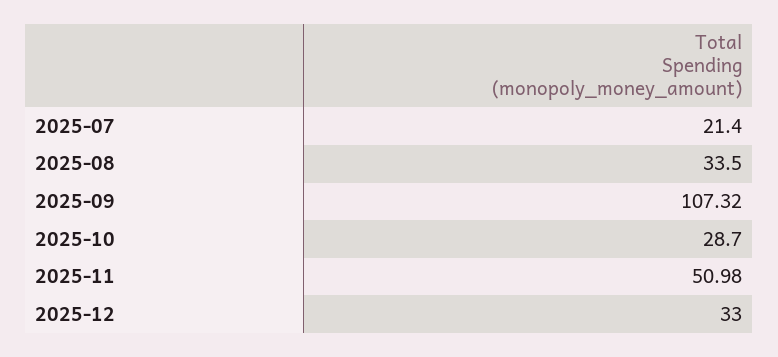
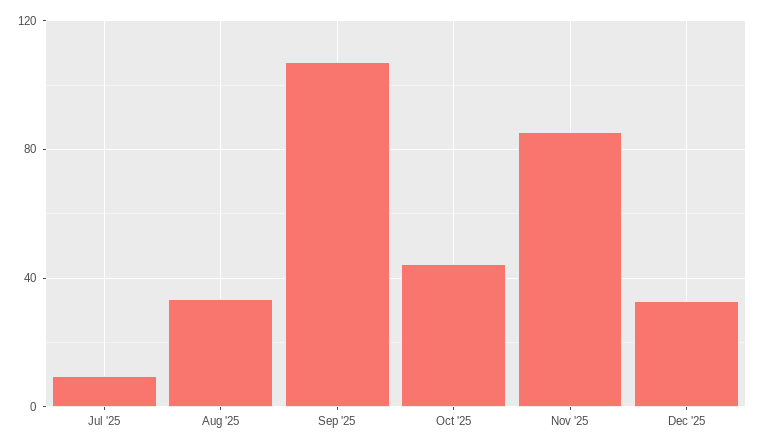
  {
-   "2025-07": 21.4,
+   "2025-07": 10,
    "2025-08": 33.5,
    "2025-09": 107.32,
-   "2025-10": 28.7,
+   "2025-10": 45,
-   "2025-11": 50.98,
+   "2025-11": 85,
    "2025-12": 33
  }

